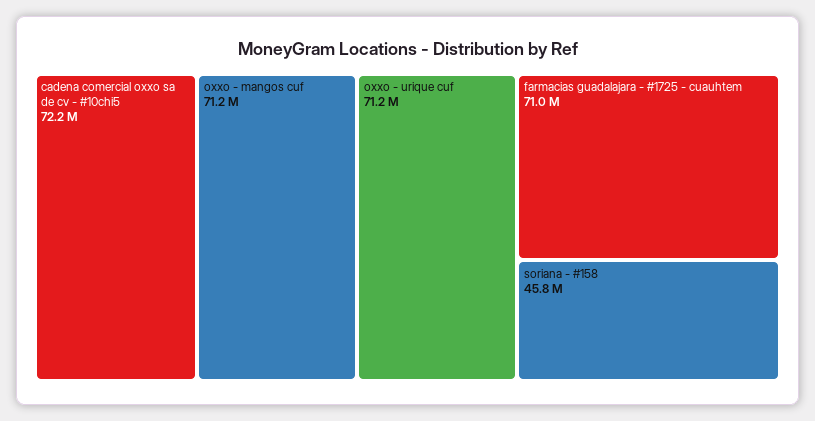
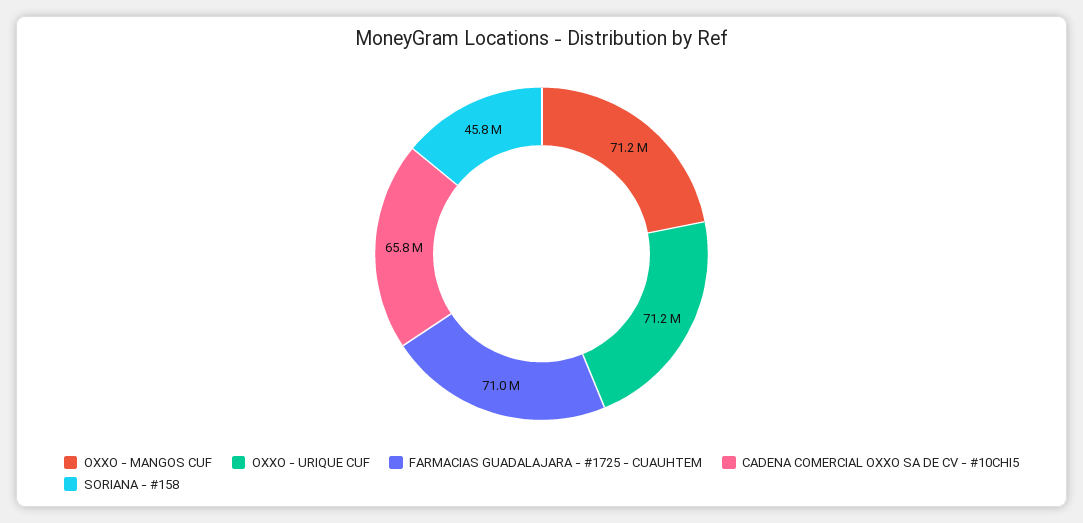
  {
-   "cadena comercial oxxo sa de cv - #10chi5": 72200000,
+   "cadena comercial oxxo sa de cv - #10chi5": 65800000,
    "oxxo - mangos cuf": 71200000,
    "oxxo - urique cuf": 71200000,
    "farmacias guadalajara - #1725 - cuauhtem": 71000000,
    "soriana - #158": 45800000
  }

